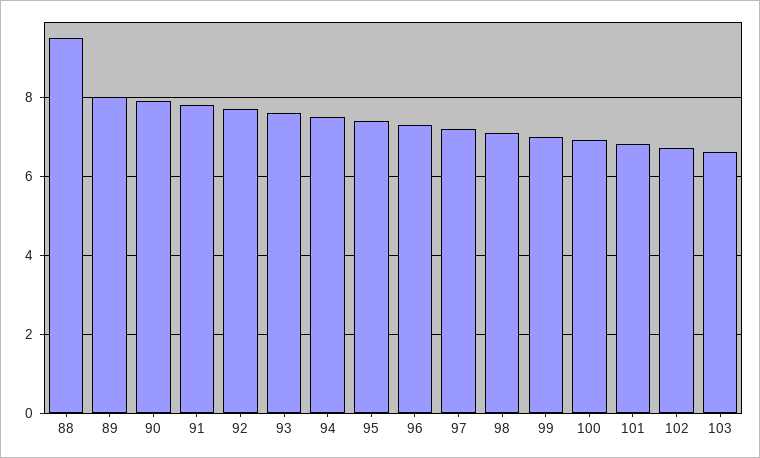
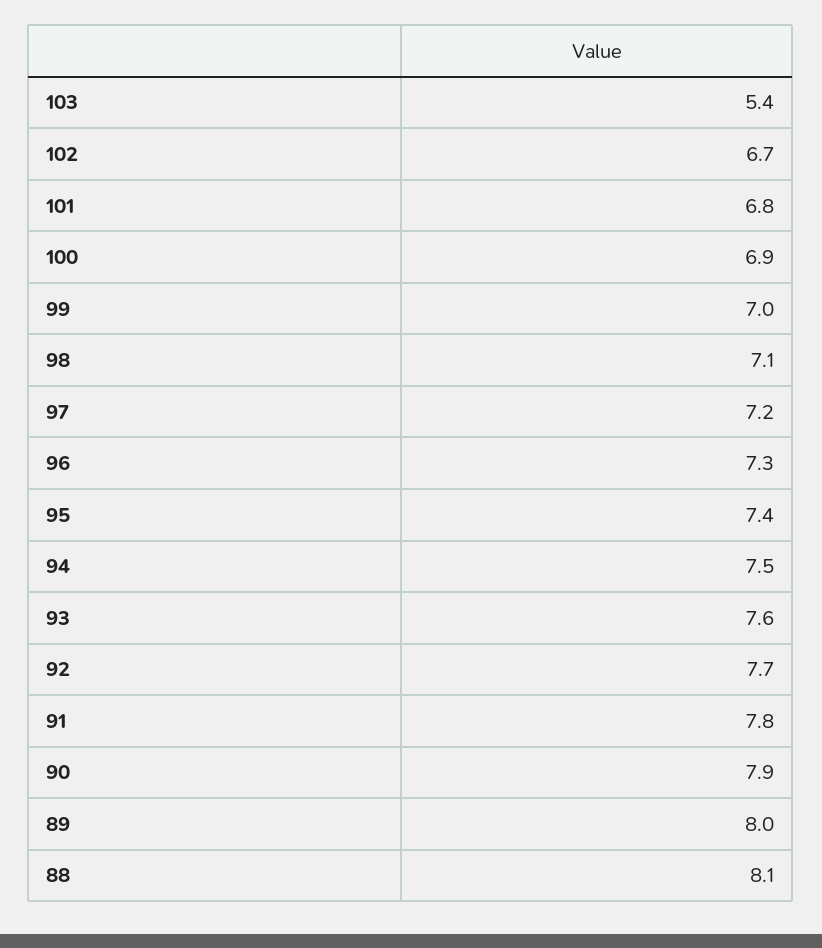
  {
-   "88": 9.5,
+   "88": 8.1,
    "89": 8,
    "90": 7.9,
    "91": 7.8,
    "92": 7.7,
    "93": 7.6,
    "94": 7.5,
    "95": 7.4,
    "96": 7.3,
    "97": 7.2,
    "98": 7.1,
    "99": 7,
    "100": 6.9,
    "101": 6.8,
    "102": 6.7,
-   "103": 6.5
+   "103": 5.4
  }

